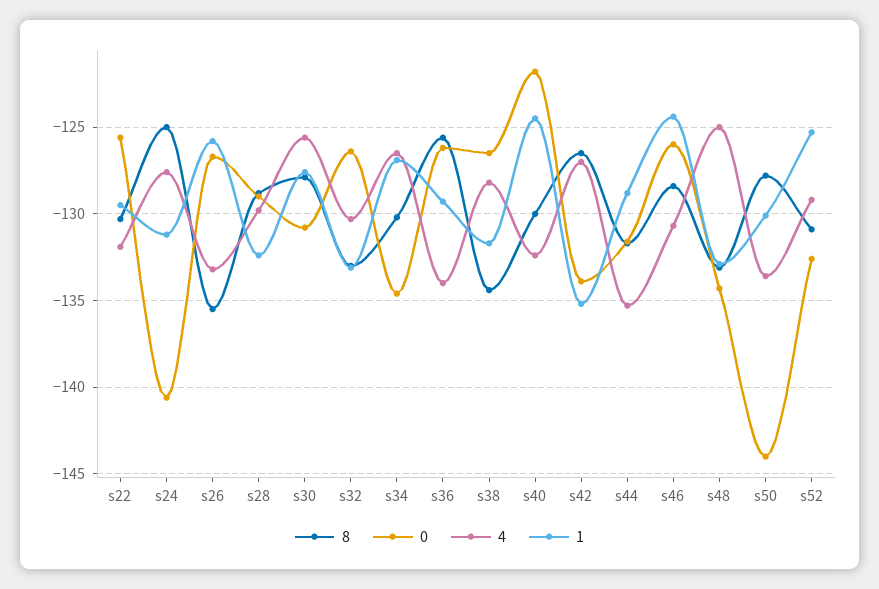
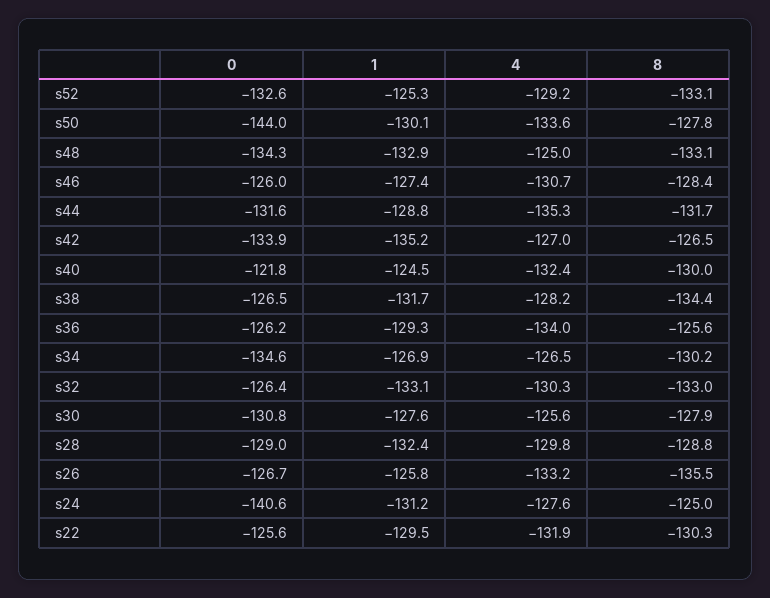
  {
    "8": {
      "s22": -130.3,
      "s24": -125,
      "s26": -135.5,
      "s28": -128.8,
      "s30": -127.9,
      "s32": -133,
      "s34": -130.2,
      "s36": -125.6,
      "s38": -134.4,
      "s40": -130,
      "s42": -126.5,
      "s44": -131.7,
      "s46": -128.4,
      "s48": -133.1,
      "s50": -127.8,
-     "s52": -131
+     "s52": -133.1
    },
    "0": {
      "s22": -125.6,
      "s24": -140.6,
      "s26": -126.7,
      "s28": -129,
      "s30": -130.8,
      "s32": -126.4,
      "s34": -134.6,
      "s36": -126.2,
      "s38": -126.5,
      "s40": -121.8,
      "s42": -133.9,
      "s44": -131.6,
      "s46": -126,
      "s48": -134.3,
      "s50": -144,
      "s52": -132.6
    },
    "4": {
      "s22": -131.9,
      "s24": -127.6,
      "s26": -133.2,
      "s28": -129.8,
      "s30": -125.6,
      "s32": -130.3,
      "s34": -126.5,
      "s36": -134,
      "s38": -128.2,
      "s40": -132.4,
      "s42": -127,
      "s44": -135.3,
      "s46": -130.7,
      "s48": -125,
      "s50": -133.6,
      "s52": -129.2
    },
    "1": {
      "s22": -129.5,
      "s24": -131.2,
      "s26": -125.8,
      "s28": -132.4,
      "s30": -127.6,
      "s32": -133.1,
      "s34": -126.9,
      "s36": -129.3,
      "s38": -131.7,
      "s40": -124.5,
      "s42": -135.2,
      "s44": -128.8,
-     "s46": -124.5,
+     "s46": -127.4,
      "s48": -132.9,
      "s50": -130.1,
      "s52": -125.3
    }
  }

